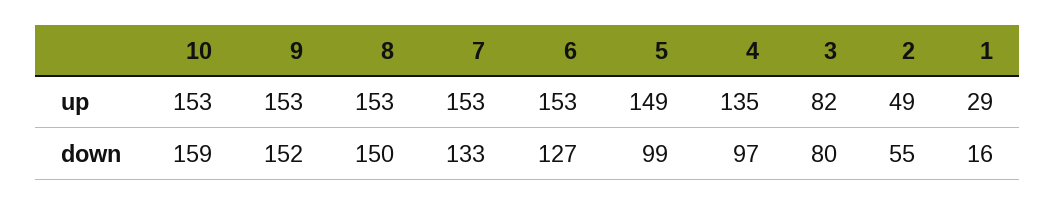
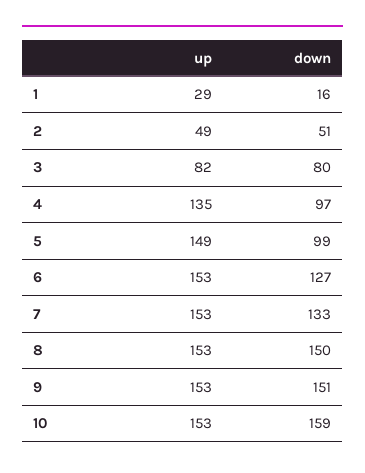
  {
    "10": {
      "up": 153,
      "down": 159
    },
    "9": {
      "up": 153,
-     "down": 152
+     "down": 151
    },
    "8": {
      "up": 153,
      "down": 150
    },
    "7": {
      "up": 153,
      "down": 133
    },
    "6": {
      "up": 153,
      "down": 127
    },
    "5": {
      "up": 149,
      "down": 99
    },
    "4": {
      "up": 135,
      "down": 97
    },
    "3": {
      "up": 82,
      "down": 80
    },
    "2": {
      "up": 49,
-     "down": 55
+     "down": 51
    },
    "1": {
      "up": 29,
      "down": 16
    }
  }

